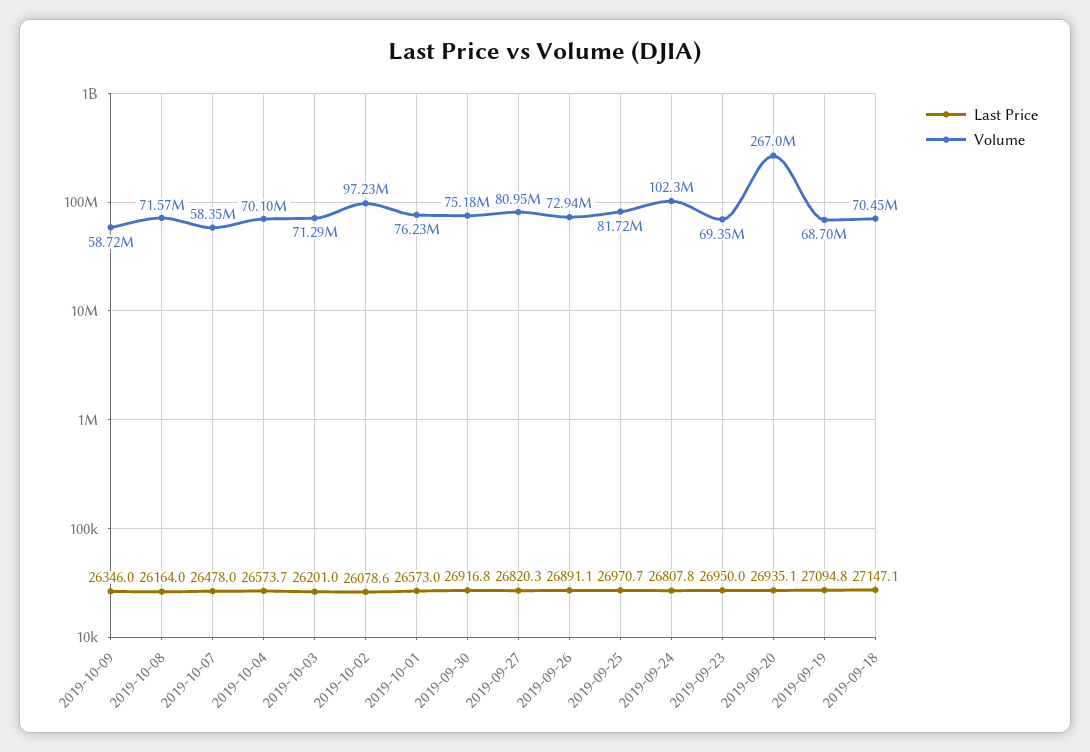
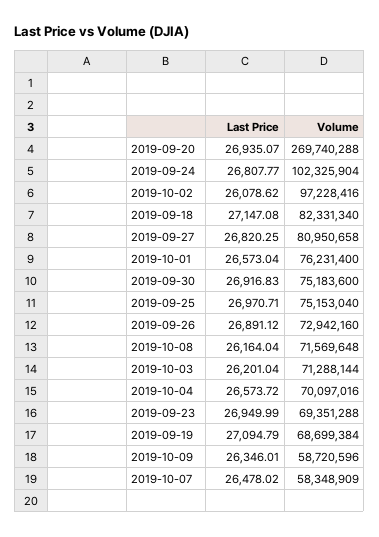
  {
    "Last Price": {
      "2019-10-09": 26346.01,
      "2019-10-08": 26164.04,
      "2019-10-07": 26478.02,
      "2019-10-04": 26573.72,
      "2019-10-03": 26201.04,
      "2019-10-02": 26078.62,
      "2019-10-01": 26573.04,
      "2019-09-30": 26916.83,
      "2019-09-27": 26820.25,
      "2019-09-26": 26891.12,
      "2019-09-25": 26970.71,
      "2019-09-24": 26807.77,
      "2019-09-23": 26949.99,
      "2019-09-20": 26935.07,
      "2019-09-19": 27094.79,
      "2019-09-18": 27147.08
    },
    "Volume": {
      "2019-10-09": 58720596,
      "2019-10-08": 71569648,
      "2019-10-07": 58348909,
      "2019-10-04": 70097016,
      "2019-10-03": 71288144,
      "2019-10-02": 97228416,
      "2019-10-01": 76231400,
      "2019-09-30": 75183600,
      "2019-09-27": 80950658,
      "2019-09-26": 72942160,
-     "2019-09-25": 81720000,
+     "2019-09-25": 75153040,
      "2019-09-24": 102325904,
      "2019-09-23": 69351288,
-     "2019-09-20": 267000000,
+     "2019-09-20": 269740288,
      "2019-09-19": 68699384,
-     "2019-09-18": 70450000
+     "2019-09-18": 82331340
    }
  }

